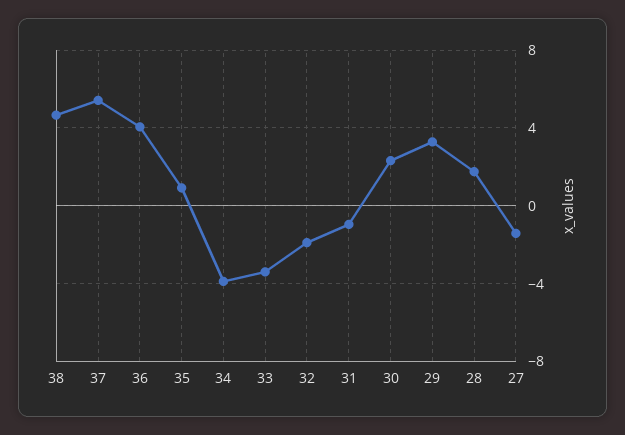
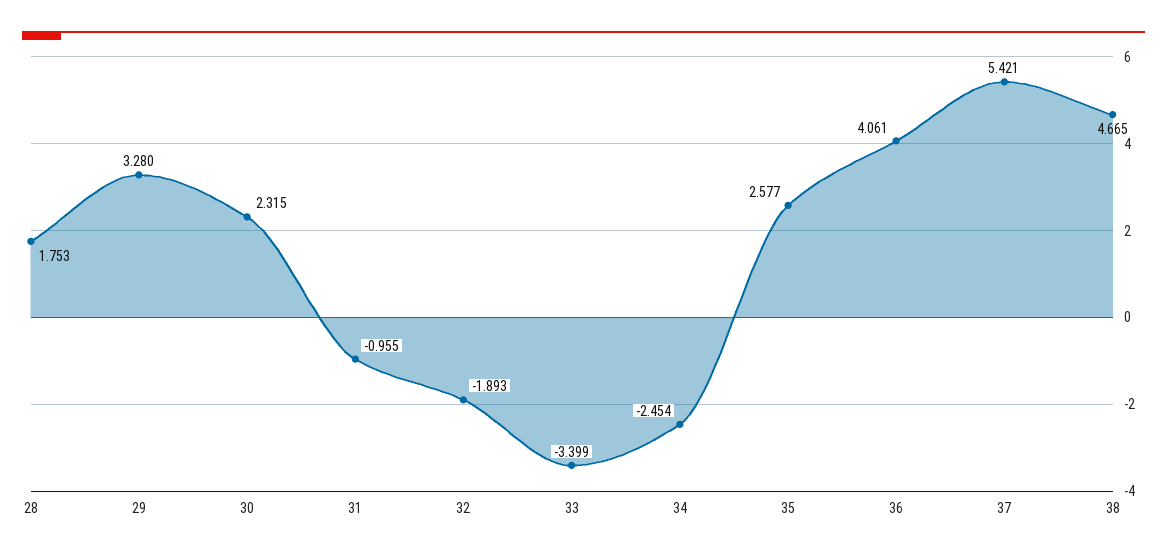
  {
    "38": 4.665,
    "37": 5.421,
    "36": 4.061,
-   "35": 1,
+   "35": 2.577,
-   "34": -4,
+   "34": -2.454,
    "33": -3.399,
    "32": -1.893,
    "31": -0.955,
    "30": 2.315,
    "29": 3.28,
-   "28": 1.753,
+   "28": 1.753
-   "27": -1.5
  }

